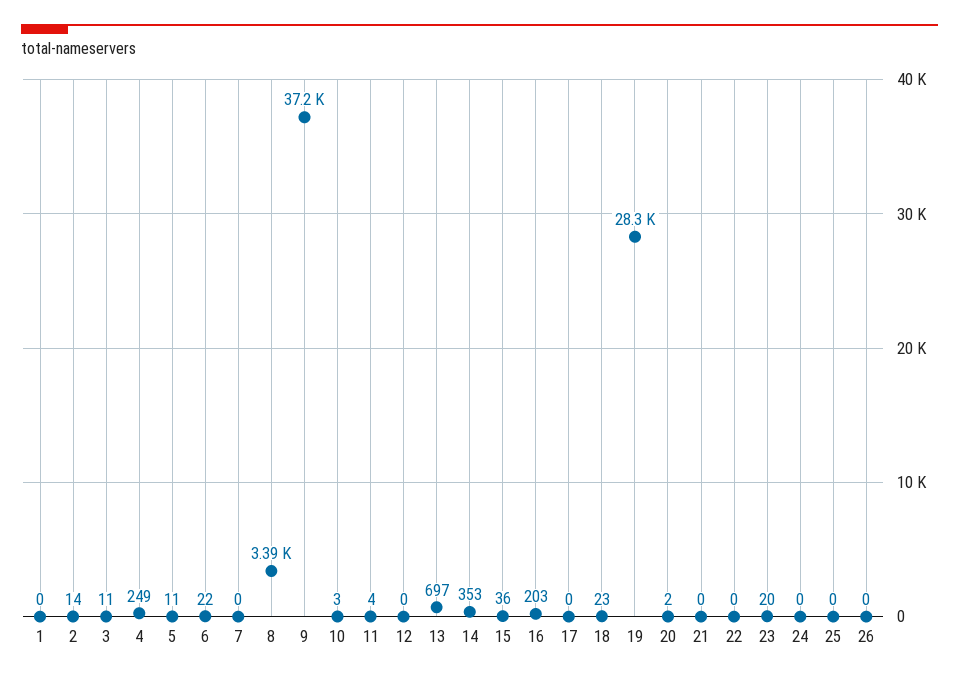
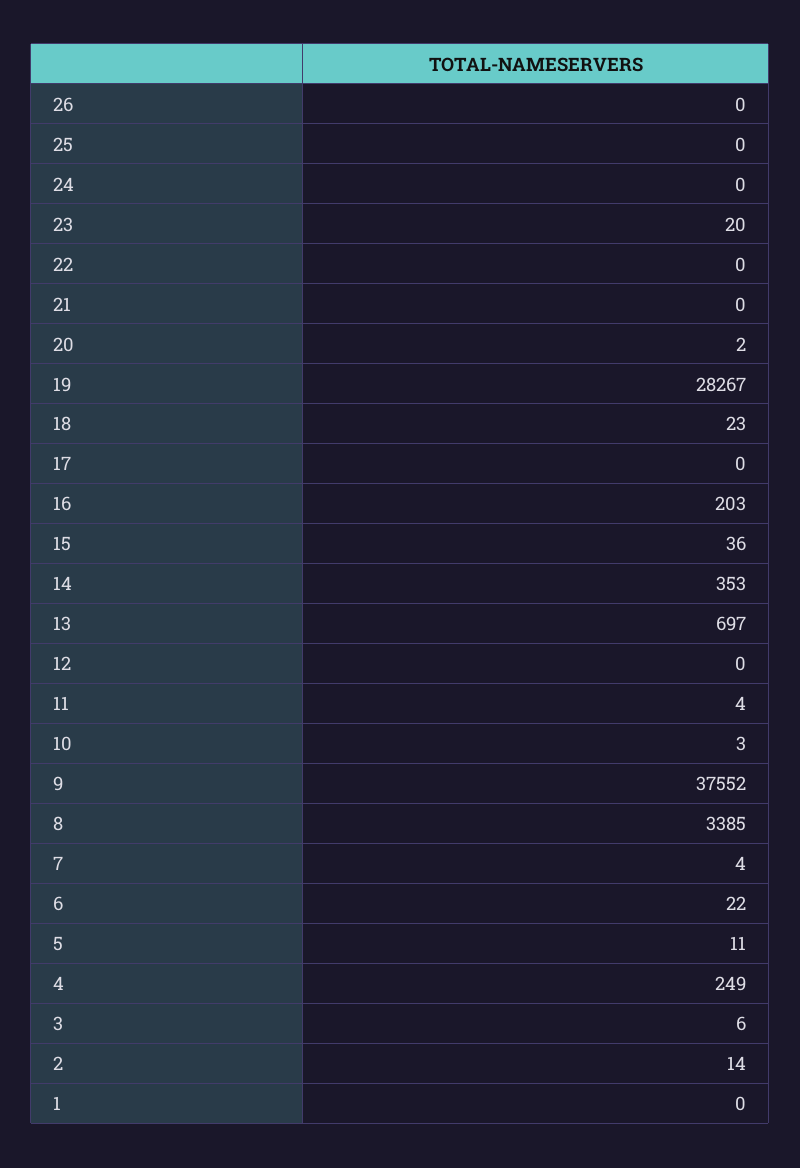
  {
    "1": 0,
    "2": 14,
-   "3": 11,
+   "3": 6,
    "4": 249,
    "5": 11,
    "6": 22,
-   "7": 0,
+   "7": 4,
    "8": 3385,
-   "9": 37200,
+   "9": 37552,
    "10": 3,
    "11": 4,
    "12": 0,
    "13": 697,
    "14": 353,
    "15": 36,
    "16": 203,
    "17": 0,
    "18": 23,
    "19": 28267,
    "20": 2,
    "21": 0,
    "22": 0,
    "23": 20,
    "24": 0,
    "25": 0,
    "26": 0
  }

